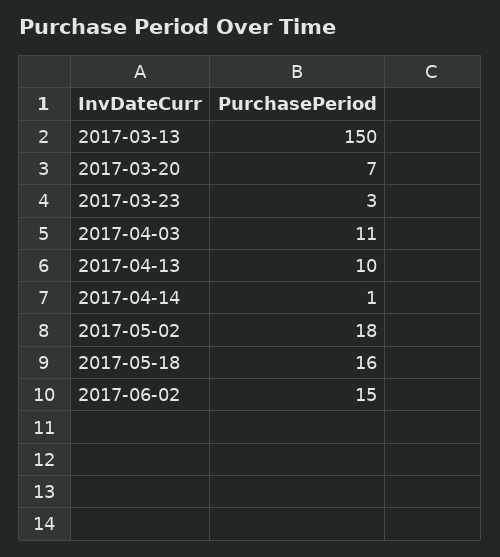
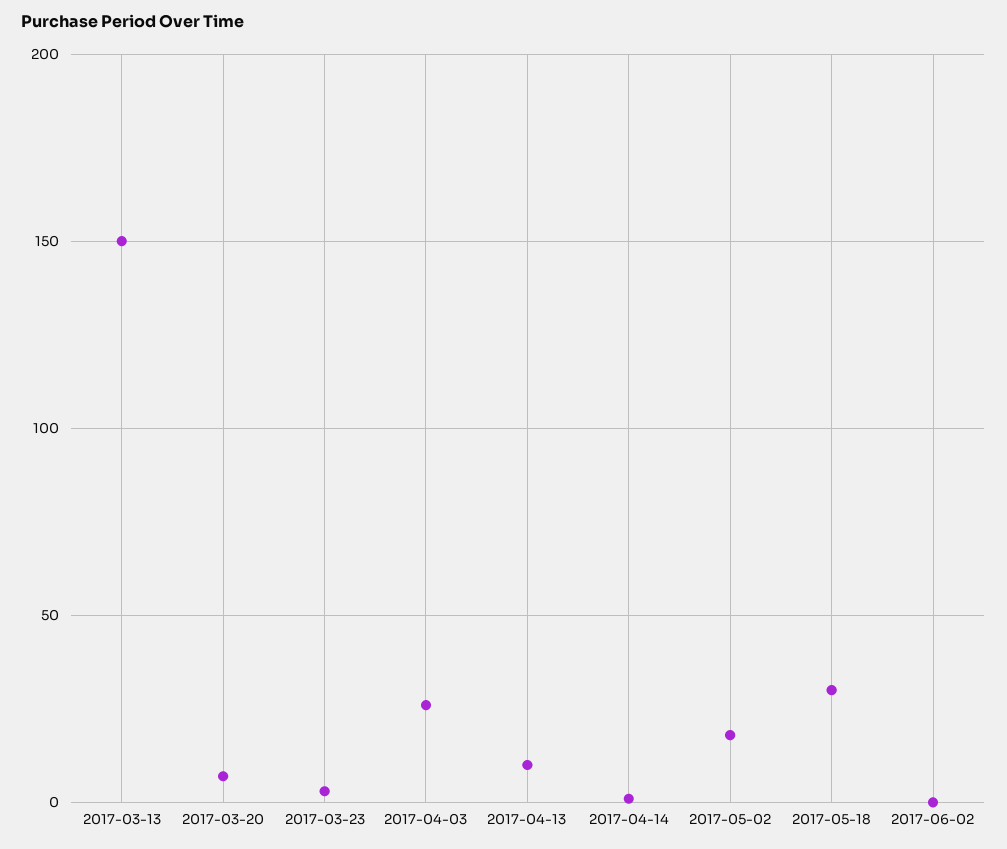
  {
    "2017-03-13": 150,
    "2017-03-20": 7,
    "2017-03-23": 3,
-   "2017-04-03": 11,
+   "2017-04-03": 25,
    "2017-04-13": 10,
    "2017-04-14": 1,
    "2017-05-02": 18,
-   "2017-05-18": 16,
+   "2017-05-18": 30,
-   "2017-06-02": 15
+   "2017-06-02": 0
  }

